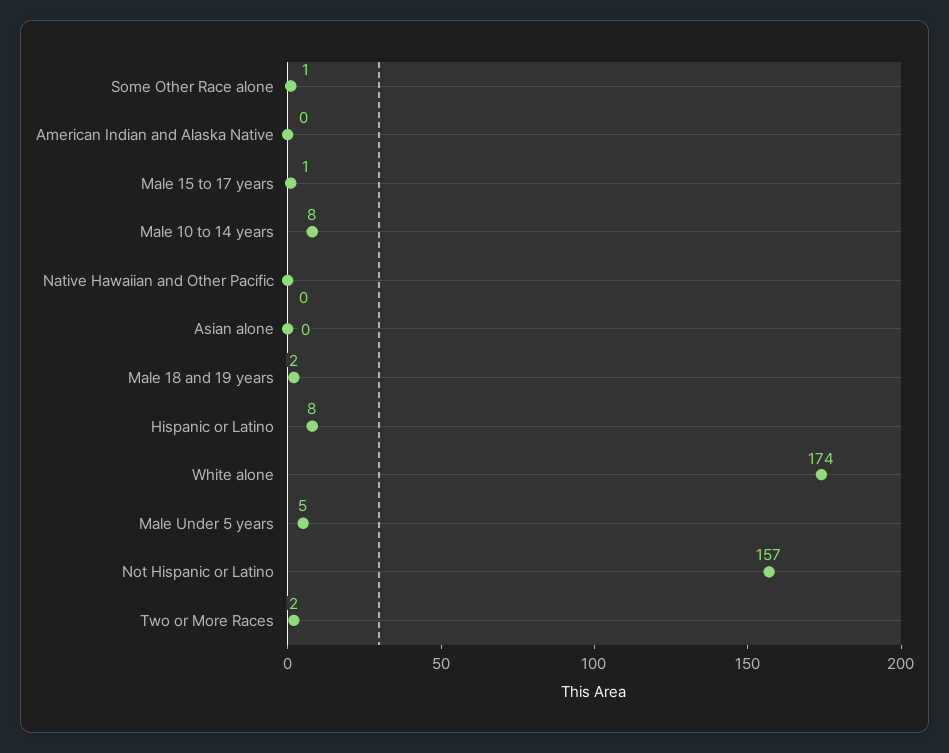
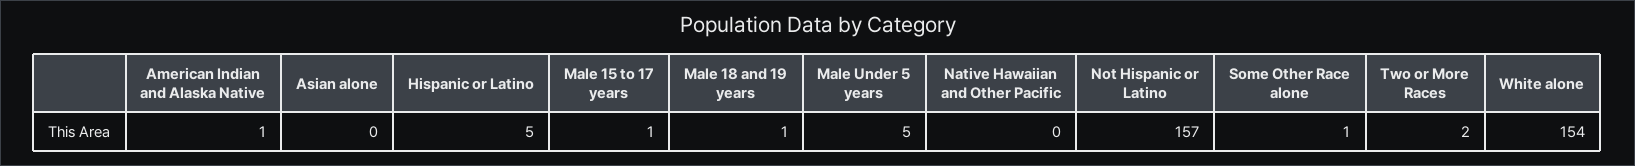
  {
    "Some Other Race alone": 1,
-   "American Indian and Alaska Native": 0,
+   "American Indian and Alaska Native": 1,
    "Male 15 to 17 years": 1,
-   "Male 10 to 14 years": 8,
    "Native Hawaiian and Other Pacific": 0,
    "Asian alone": 0,
-   "Male 18 and 19 years": 2,
+   "Male 18 and 19 years": 1,
-   "Hispanic or Latino": 8,
+   "Hispanic or Latino": 5,
-   "White alone": 174,
+   "White alone": 154,
    "Male Under 5 years": 5,
    "Not Hispanic or Latino": 157,
    "Two or More Races": 2
  }

